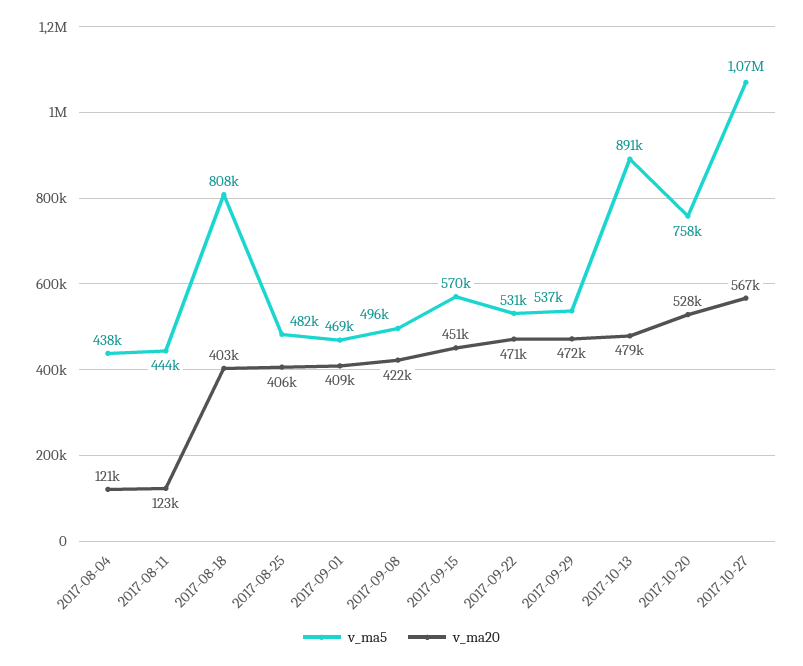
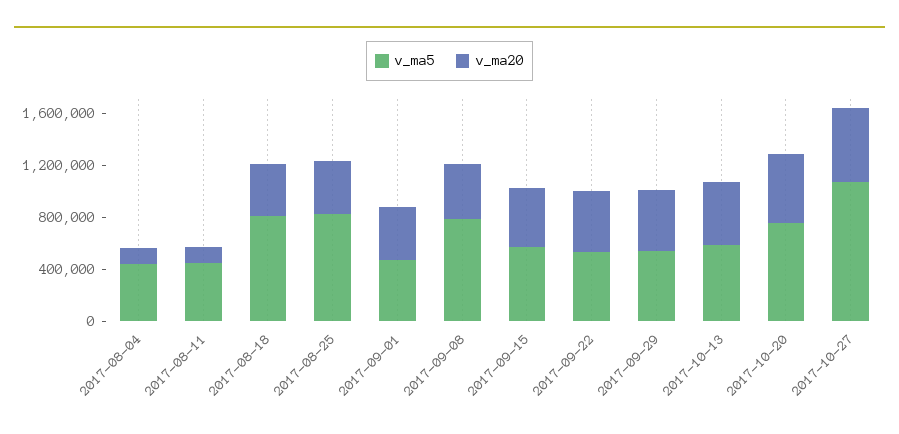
  {
    "v_ma5": {
      "2017-08-04": 438000,
      "2017-08-11": 444000,
      "2017-08-18": 808000,
-     "2017-08-25": 482000,
+     "2017-08-25": 800000,
      "2017-09-01": 469000,
-     "2017-09-08": 496000,
+     "2017-09-08": 800000,
      "2017-09-15": 570000,
      "2017-09-22": 531000,
      "2017-09-29": 537000,
-     "2017-10-13": 891000,
+     "2017-10-13": 600000,
      "2017-10-20": 758000,
      "2017-10-27": 1070000
    },
    "v_ma20": {
      "2017-08-04": 121000,
      "2017-08-11": 123000,
      "2017-08-18": 403000,
      "2017-08-25": 406000,
      "2017-09-01": 409000,
      "2017-09-08": 422000,
      "2017-09-15": 451000,
      "2017-09-22": 471000,
      "2017-09-29": 472000,
      "2017-10-13": 479000,
      "2017-10-20": 528000,
      "2017-10-27": 567000
    }
  }

